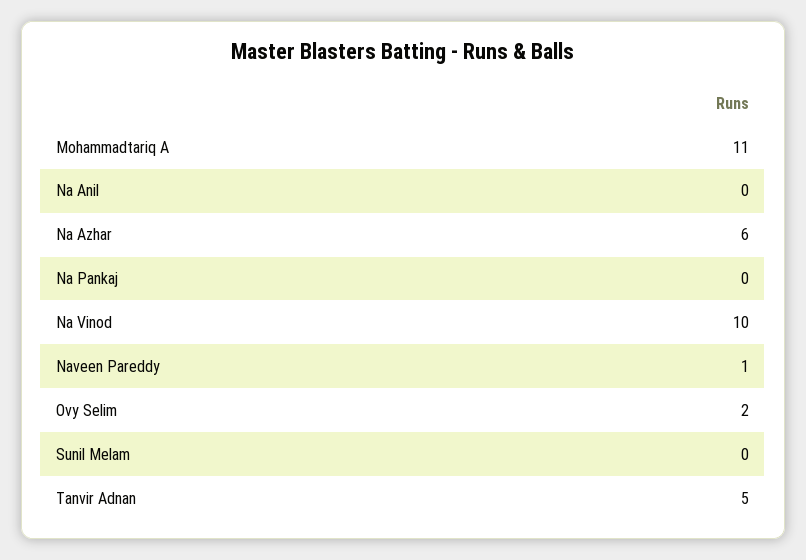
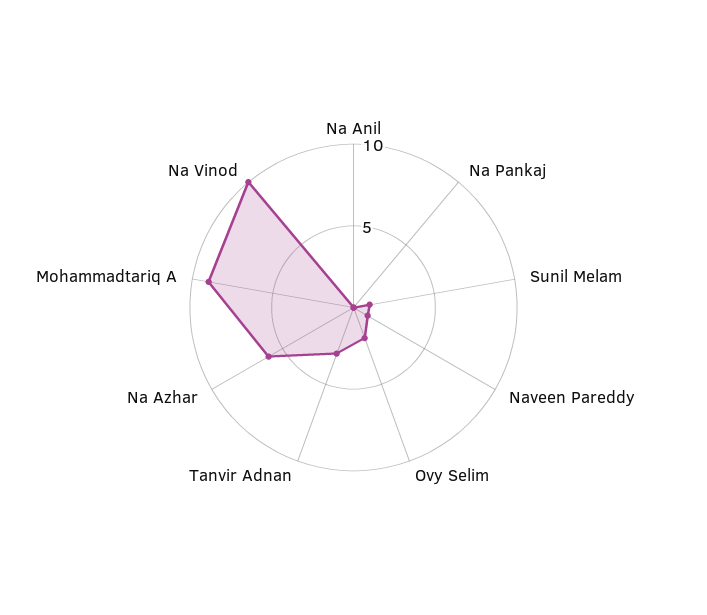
  {
-   "Mohammadtariq A": 11,
+   "Mohammadtariq A": 9,
    "Na Anil": 0,
    "Na Azhar": 6,
    "Na Pankaj": 0,
    "Na Vinod": 10,
    "Naveen Pareddy": 1,
    "Ovy Selim": 2,
-   "Sunil Melam": 0,
+   "Sunil Melam": 1,
-   "Tanvir Adnan": 5
+   "Tanvir Adnan": 3
  }

